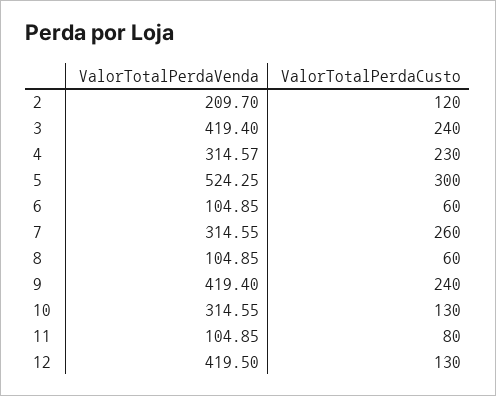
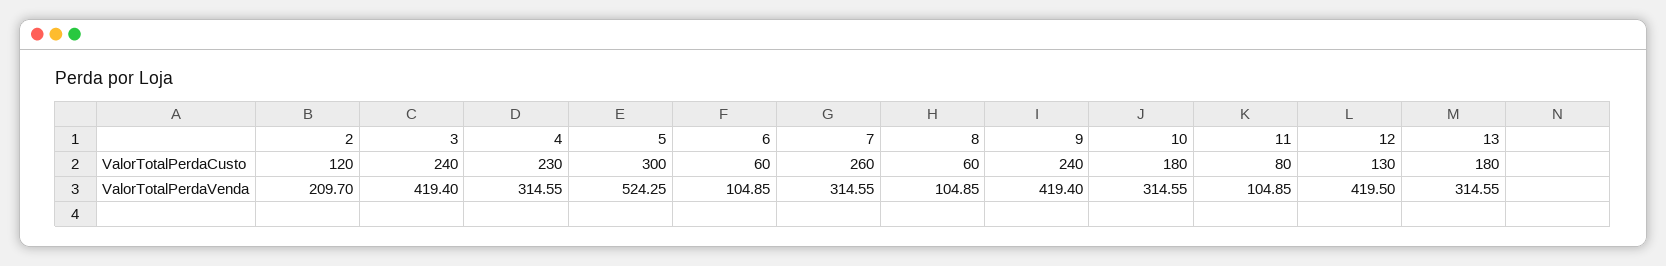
  {
    "ValorTotalPerdaVenda": {
      "2": 209.7,
      "3": 419.4,
-     "4": 314.57,
+     "4": 314.55,
      "5": 524.25,
      "6": 104.85,
      "7": 314.55,
      "8": 104.85,
      "9": 419.4,
      "10": 314.55,
      "11": 104.85,
-     "12": 419.5
+     "12": 419.5,
+     "13": 314.55
    },
    "ValorTotalPerdaCusto": {
      "2": 120,
      "3": 240,
      "4": 230,
      "5": 300,
      "6": 60,
      "7": 260,
      "8": 60,
      "9": 240,
-     "10": 130,
+     "10": 180,
      "11": 80,
-     "12": 130
+     "12": 130,
+     "13": 180
    }
  }

